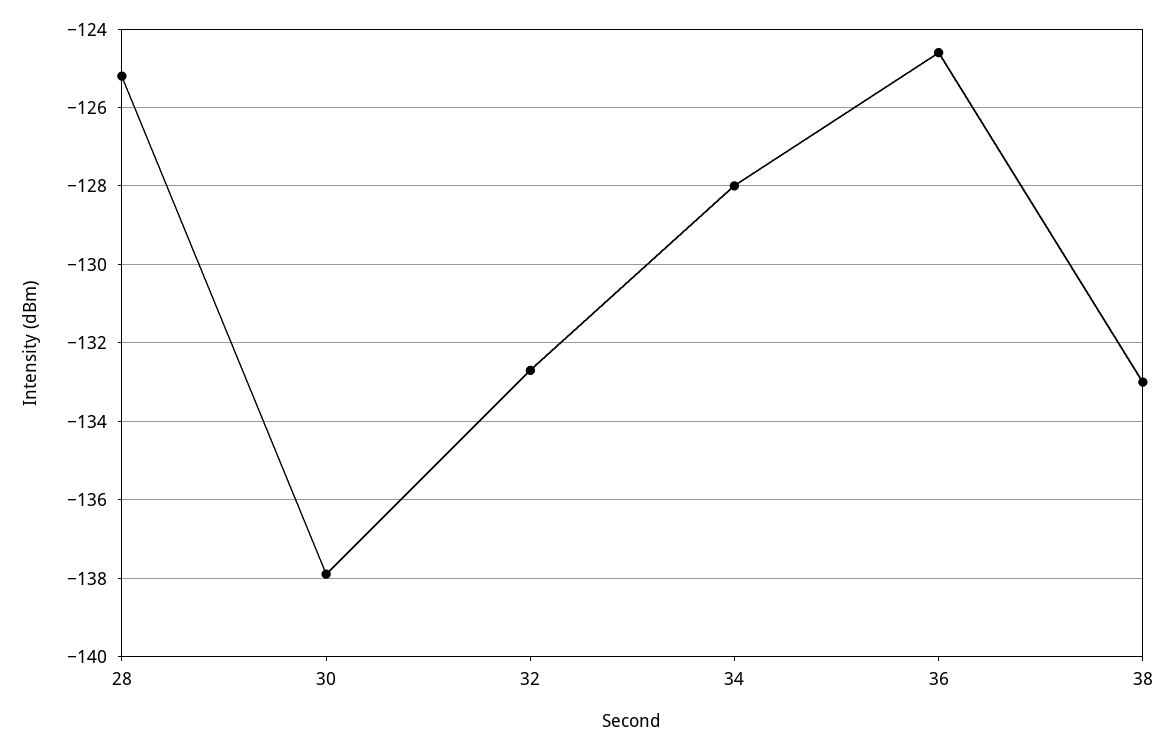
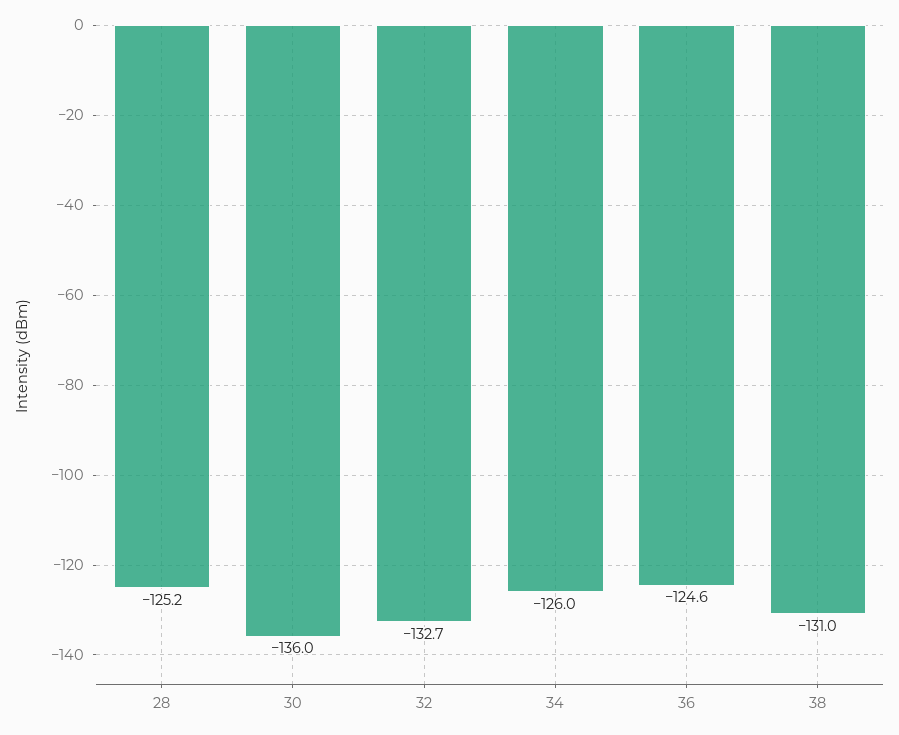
  {
    "28": -125.2,
-   "30": -138,
+   "30": -136,
    "32": -132.7,
-   "34": -128,
+   "34": -126,
    "36": -124.6,
-   "38": -133
+   "38": -131
  }

